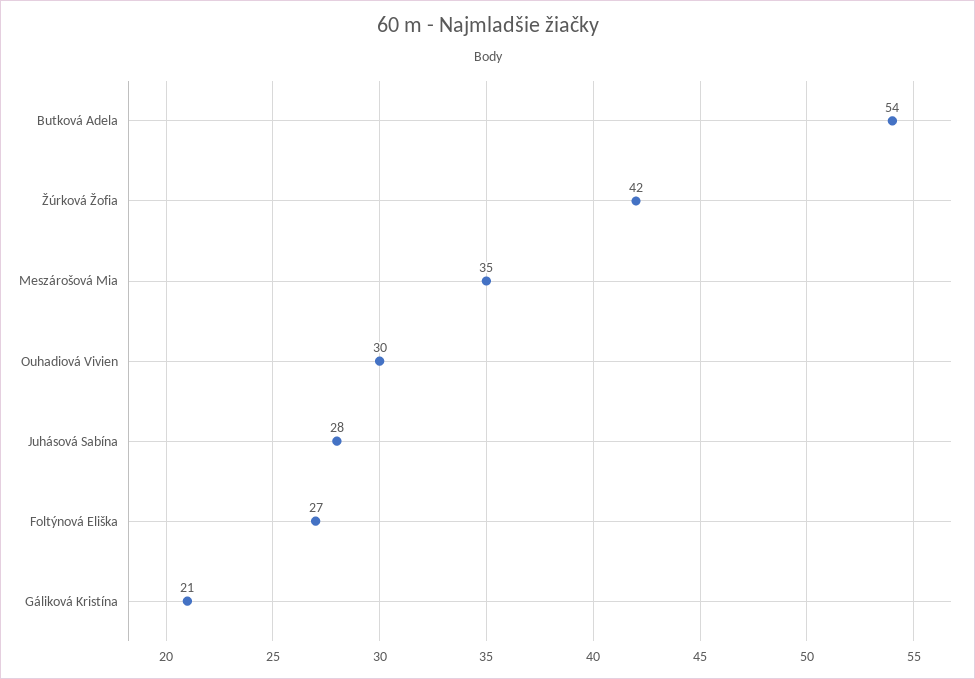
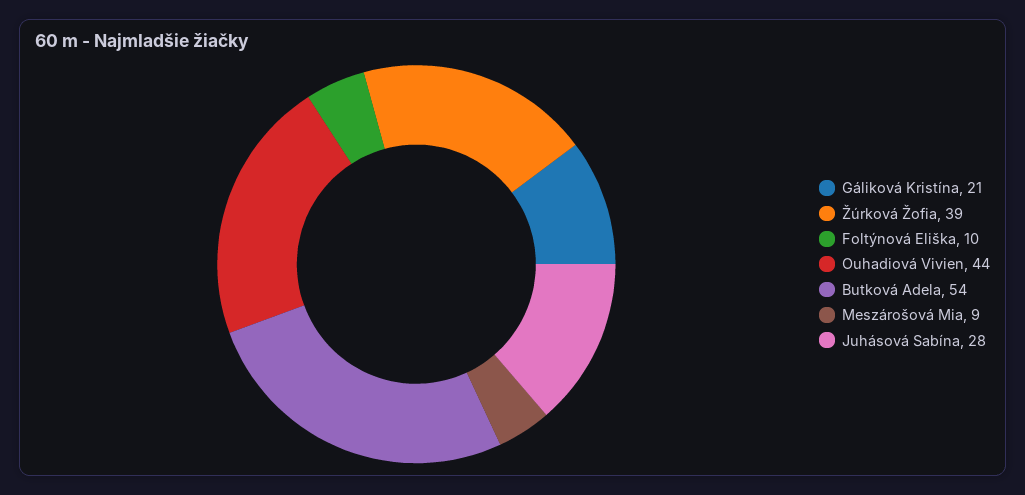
  {
    "Butková Adela": 54,
-   "Žúrková Žofia": 42,
+   "Žúrková Žofia": 39,
-   "Meszárošová Mia": 35,
+   "Meszárošová Mia": 9,
-   "Ouhadiová Vivien": 30,
+   "Ouhadiová Vivien": 44,
    "Juhásová Sabína": 28,
-   "Foltýnová Eliška": 27,
+   "Foltýnová Eliška": 10,
    "Gáliková Kristína": 21
  }

